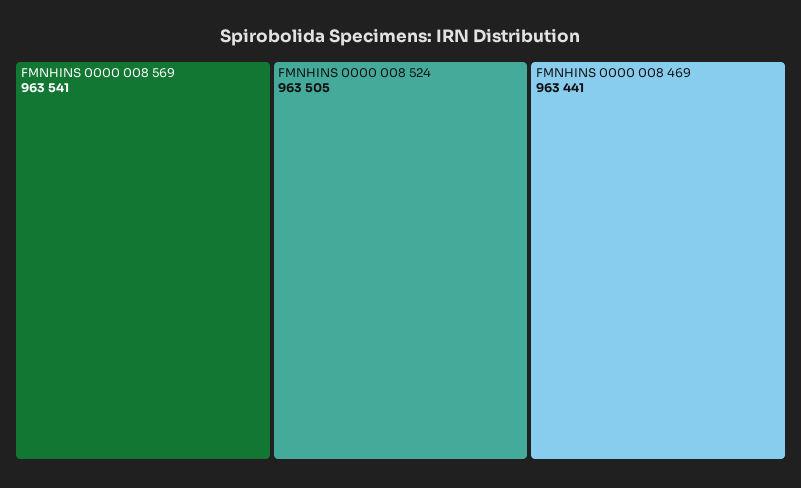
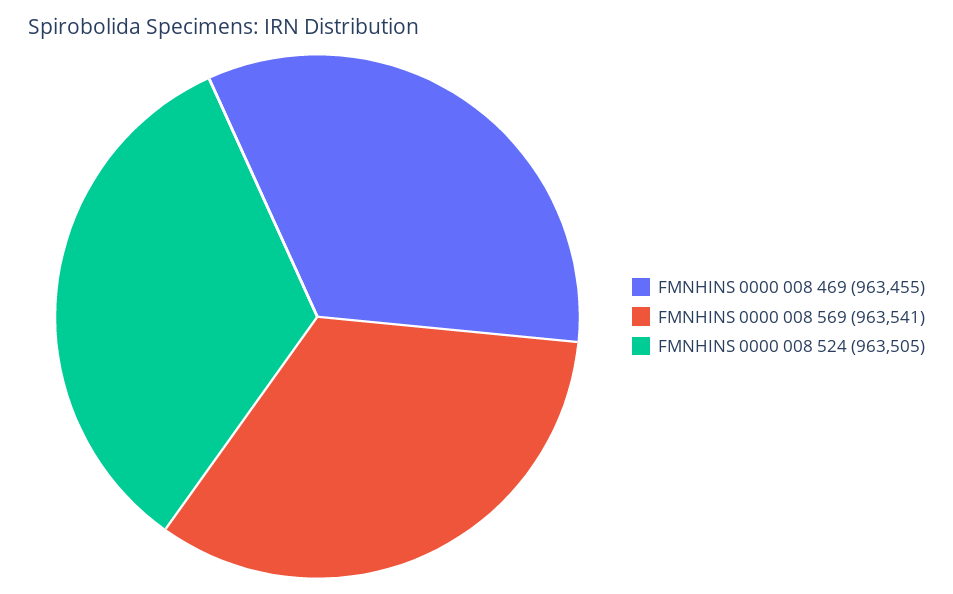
  {
    "FMNHINS 0000 008 569": 963541,
    "FMNHINS 0000 008 524": 963505,
-   "FMNHINS 0000 008 469": 963441
+   "FMNHINS 0000 008 469": 963455
  }

